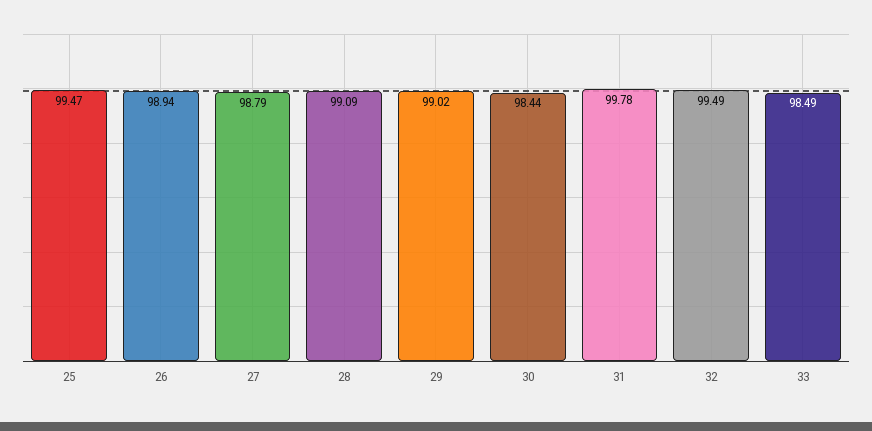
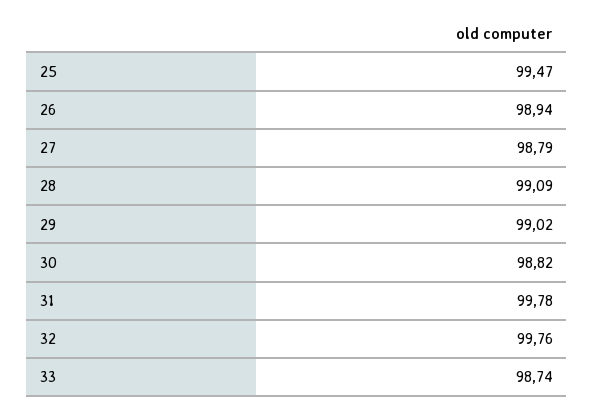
  {
    "25": 99.47,
    "26": 98.94,
    "27": 98.79,
    "28": 99.09,
    "29": 99.02,
-   "30": 98.44,
+   "30": 98.82,
    "31": 99.78,
-   "32": 99.49,
+   "32": 99.76,
-   "33": 98.49
+   "33": 98.74
  }

